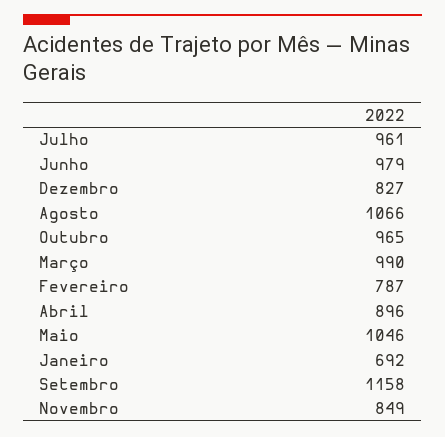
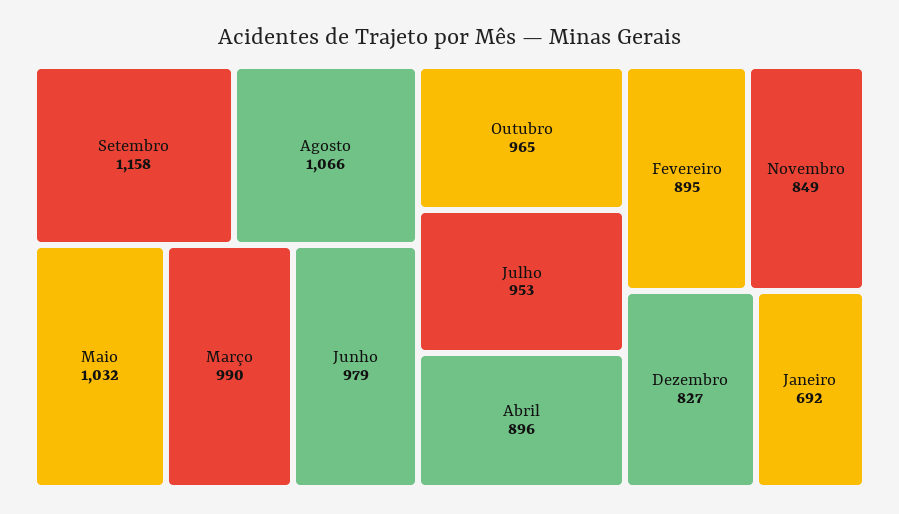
  {
-   "Julho": 961,
+   "Julho": 953,
    "Junho": 979,
    "Dezembro": 827,
    "Agosto": 1066,
    "Outubro": 965,
    "Março": 990,
-   "Fevereiro": 787,
+   "Fevereiro": 895,
    "Abril": 896,
-   "Maio": 1046,
+   "Maio": 1032,
    "Janeiro": 692,
    "Setembro": 1158,
    "Novembro": 849
  }

